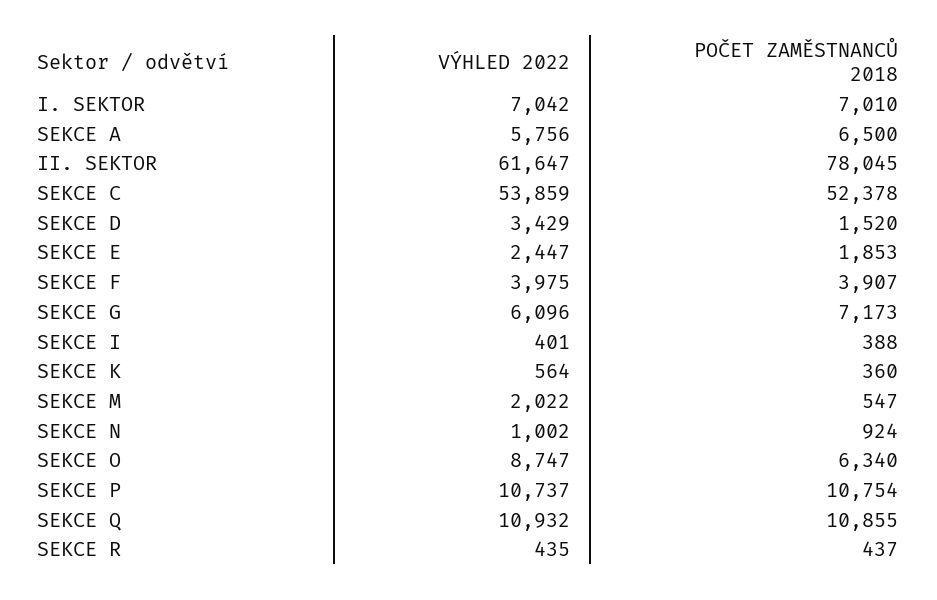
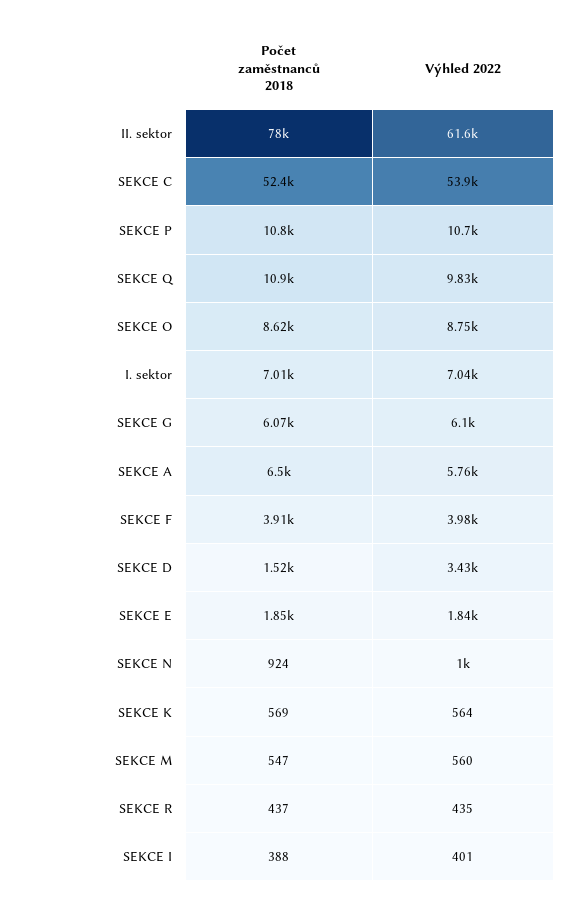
  {
    "VÝHLED 2022": {
      "I. SEKTOR": 7042,
      "SEKCE A": 5756,
      "II. SEKTOR": 61647,
      "SEKCE C": 53859,
      "SEKCE D": 3429,
-     "SEKCE E": 2447,
+     "SEKCE E": 1840,
      "SEKCE F": 3975,
      "SEKCE G": 6096,
      "SEKCE I": 401,
      "SEKCE K": 564,
-     "SEKCE M": 2022,
+     "SEKCE M": 560,
      "SEKCE N": 1002,
      "SEKCE O": 8747,
      "SEKCE P": 10737,
-     "SEKCE Q": 10932,
+     "SEKCE Q": 9830,
      "SEKCE R": 435
    },
    "POČET ZAMĚSTNANCŮ 2018": {
      "I. SEKTOR": 7010,
      "SEKCE A": 6500,
      "II. SEKTOR": 78045,
      "SEKCE C": 52378,
      "SEKCE D": 1520,
      "SEKCE E": 1853,
      "SEKCE F": 3907,
-     "SEKCE G": 7173,
+     "SEKCE G": 6070,
      "SEKCE I": 388,
-     "SEKCE K": 360,
+     "SEKCE K": 569,
      "SEKCE M": 547,
      "SEKCE N": 924,
-     "SEKCE O": 6340,
+     "SEKCE O": 8620,
      "SEKCE P": 10754,
      "SEKCE Q": 10855,
      "SEKCE R": 437
    }
  }

